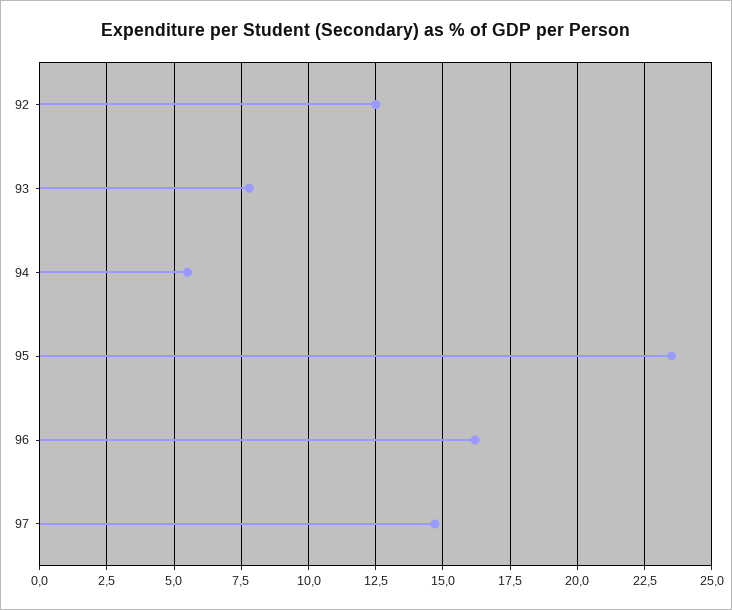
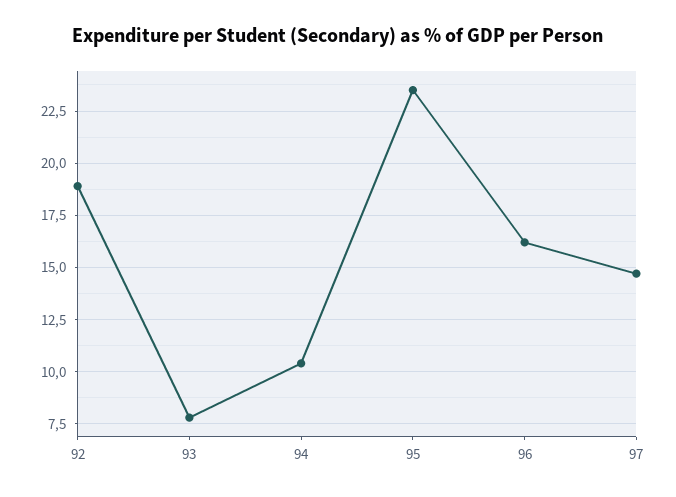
  {
-   "92": 12.5,
+   "92": 19,
    "93": 8,
-   "94": 5.5,
+   "94": 10.5,
    "95": 23.5,
    "96": 16,
    "97": 14.5
  }

